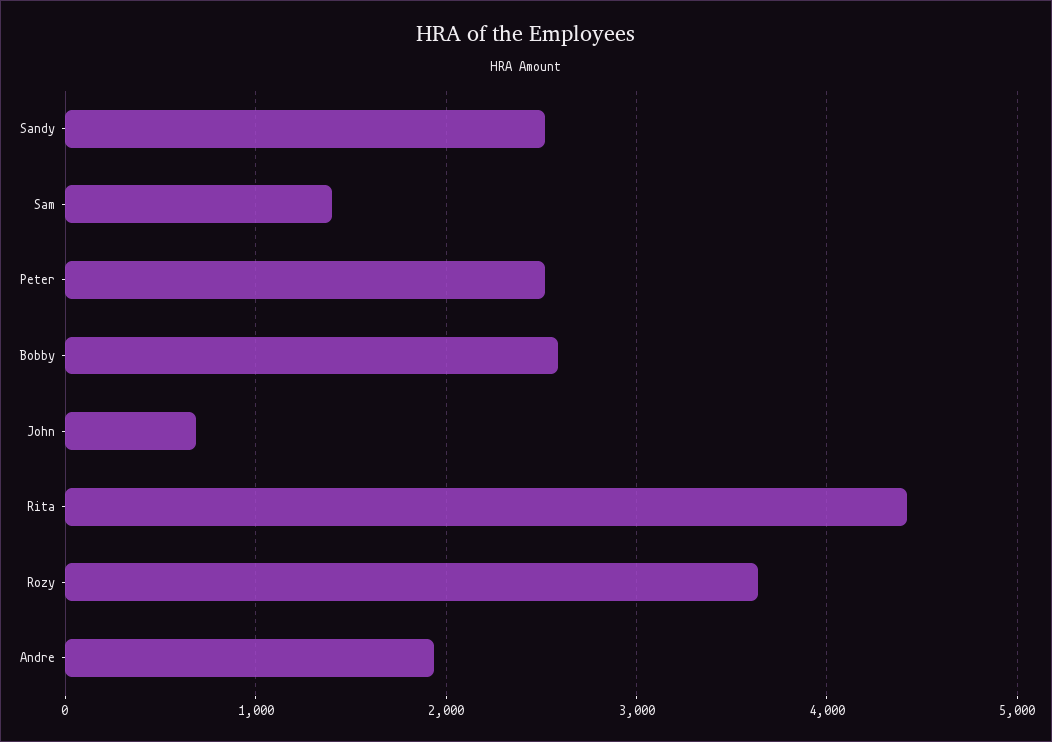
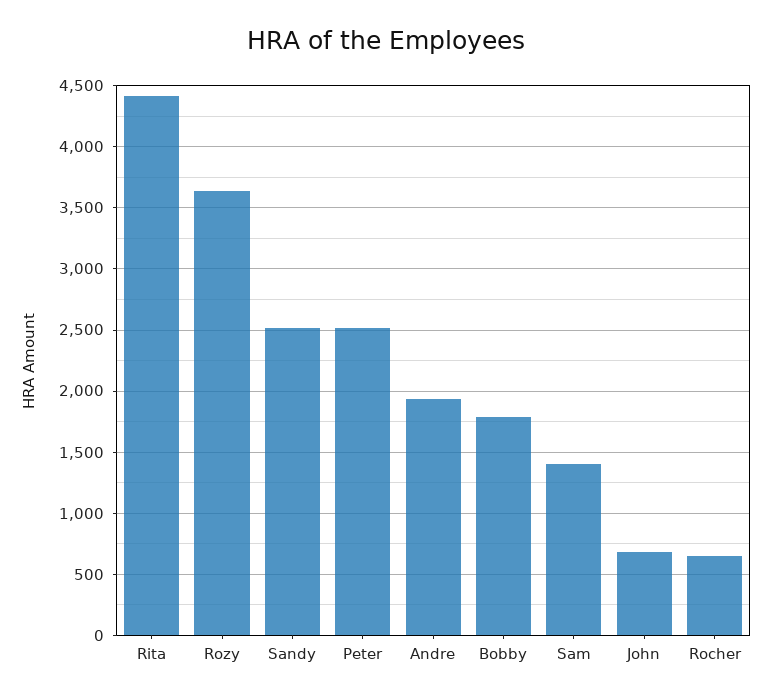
  {
    "Sandy": 2500,
    "Sam": 1400,
    "Peter": 2500,
-   "Bobby": 2600,
+   "Bobby": 1800,
    "John": 700,
    "Rita": 4400,
    "Rozy": 3650,
-   "Andre": 1950
+   "Andre": 1950,
+   "Rocher": 650
  }

